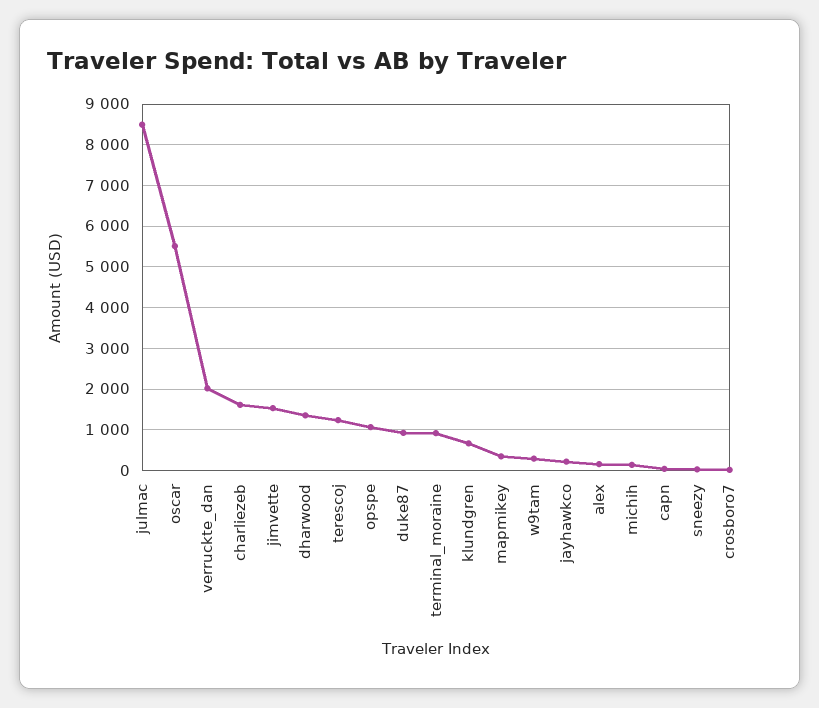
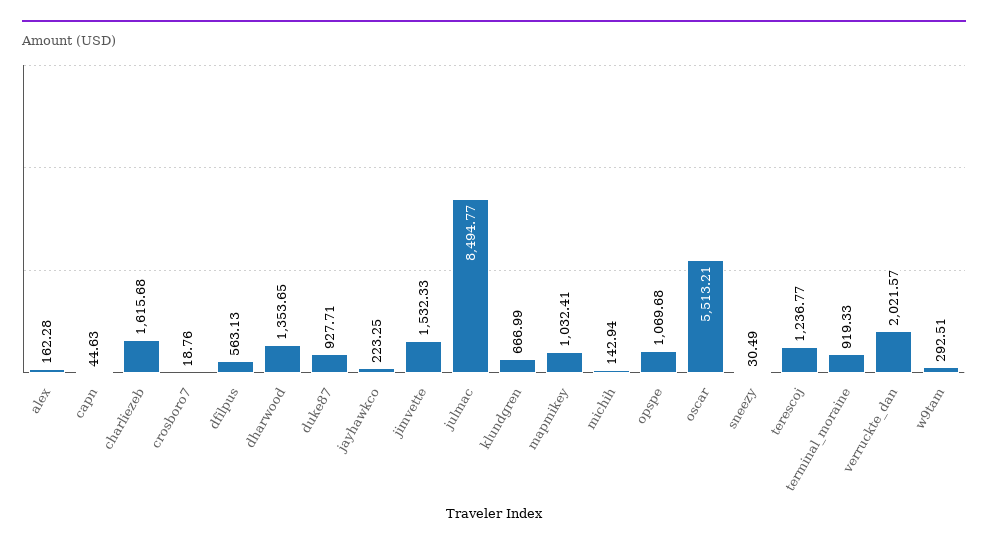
  {
    "julmac": 8494.77,
    "oscar": 5513.21,
    "verruckte_dan": 2021.57,
    "charliezeb": 1615.68,
    "jimvette": 1532.33,
    "dharwood": 1353.65,
    "terescoj": 1236.77,
    "opspe": 1069.68,
    "duke87": 927.71,
    "terminal_moraine": 919.33,
    "klundgren": 666.99,
-   "mapmikey": 400,
+   "mapmikey": 1032.41,
    "w9tam": 292.51,
    "jayhawkco": 223.25,
    "alex": 162.28,
    "michih": 142.94,
    "capn": 44.63,
    "sneezy": 30.49,
-   "crosboro7": 18.76
+   "crosboro7": 18.76,
+   "dfilpus": 563.13
  }

